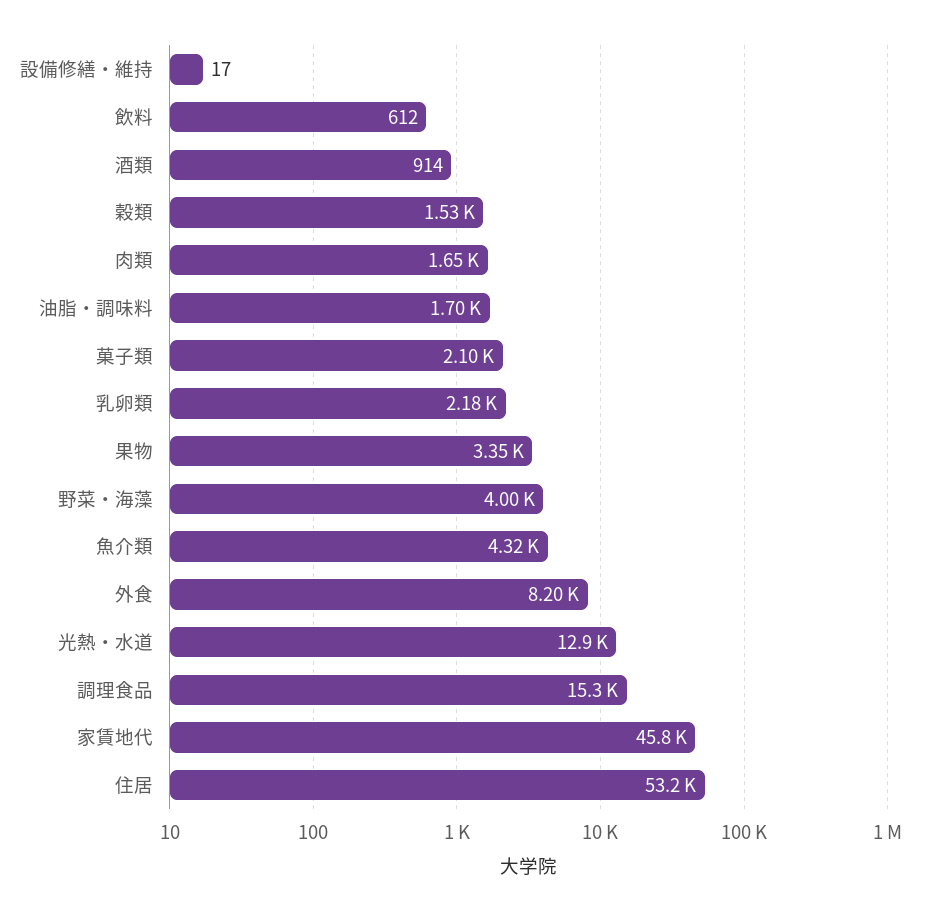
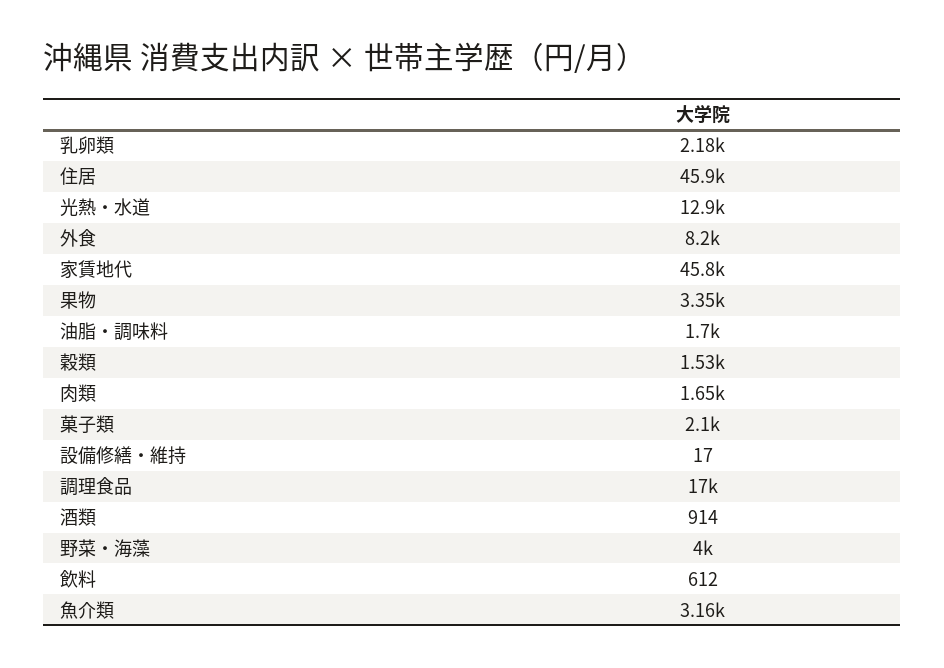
  {
    "設備修繕・維持": 17,
    "飲料": 612,
    "酒類": 914,
    "穀類": 1530,
    "肉類": 1650,
    "油脂・調味料": 1700,
    "菓子類": 2100,
    "乳卵類": 2180,
    "果物": 3350,
    "野菜・海藻": 4000,
-   "魚介類": 4320,
+   "魚介類": 3160,
    "外食": 8200,
    "光熱・水道": 12900,
-   "調理食品": 15300,
+   "調理食品": 17000,
    "家賃地代": 45800,
-   "住居": 53200
+   "住居": 45900
  }

